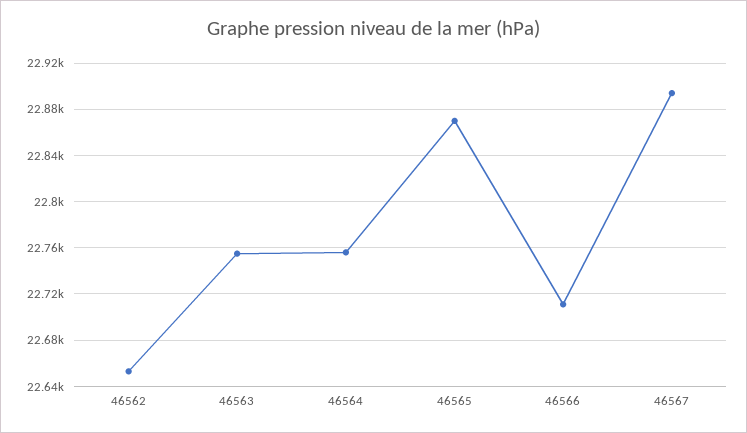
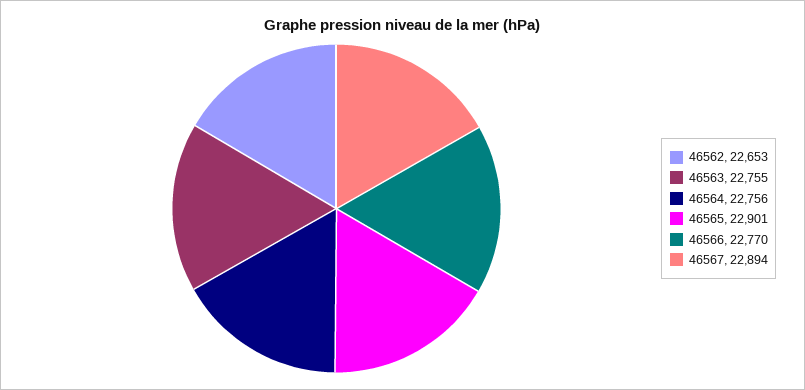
  {
    "46562": 22653,
    "46563": 22755,
    "46564": 22756,
-   "46565": 22870,
+   "46565": 22901,
-   "46566": 22710,
+   "46566": 22770,
    "46567": 22894
  }

